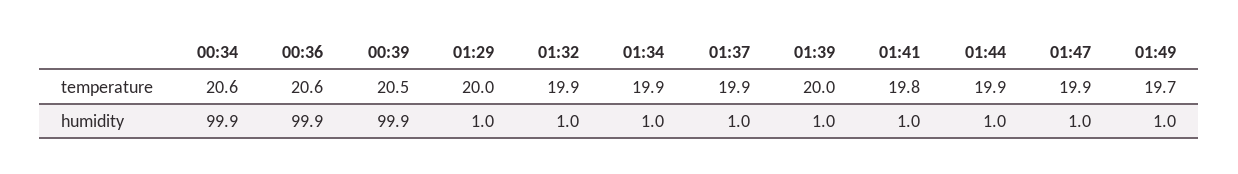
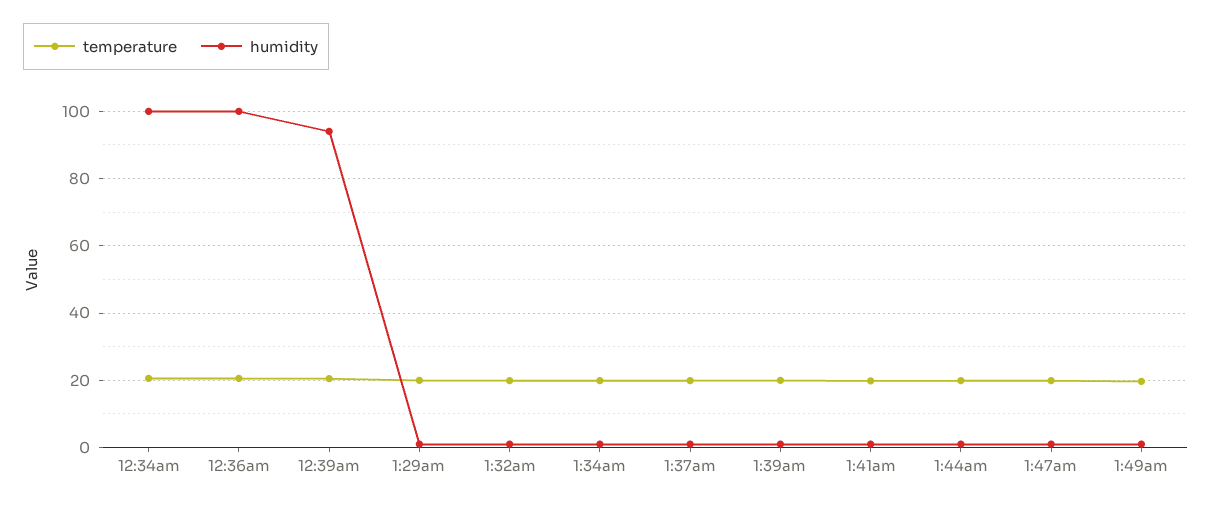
  {
    "temperature": {
      "00:34": 20.6,
      "00:36": 20.6,
      "00:39": 20.5,
      "01:29": 20,
      "01:32": 19.9,
      "01:34": 19.9,
      "01:37": 19.9,
      "01:39": 20,
      "01:41": 19.8,
      "01:44": 19.9,
      "01:47": 19.9,
      "01:49": 19.7
    },
    "humidity": {
      "00:34": 99.9,
      "00:36": 99.9,
-     "00:39": 99.9,
+     "00:39": 94,
      "01:29": 1,
      "01:32": 1,
      "01:34": 1,
      "01:37": 1,
      "01:39": 1,
      "01:41": 1,
      "01:44": 1,
      "01:47": 1,
      "01:49": 1
    }
  }

